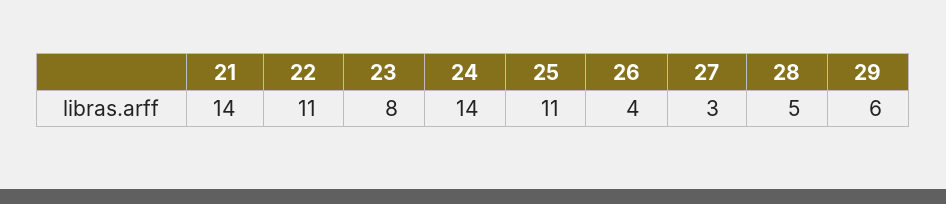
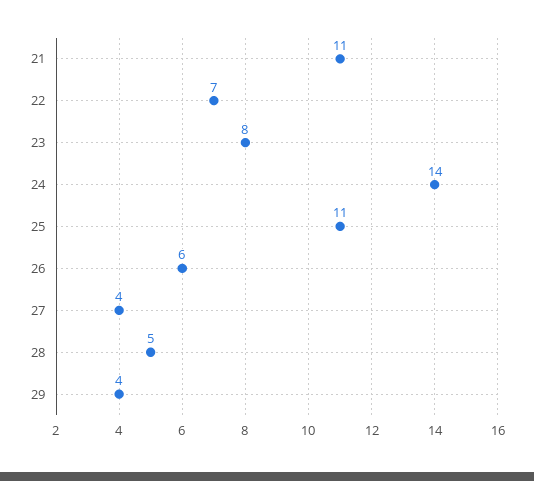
  {
-   "21": 14,
+   "21": 11,
-   "22": 11,
+   "22": 7,
    "23": 8,
    "24": 14,
    "25": 11,
-   "26": 4,
+   "26": 6,
-   "27": 3,
+   "27": 4,
    "28": 5,
-   "29": 6
+   "29": 4
  }

